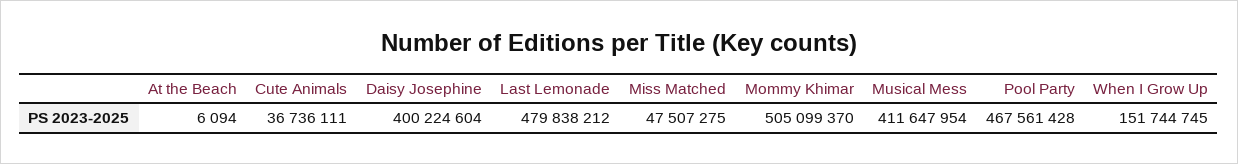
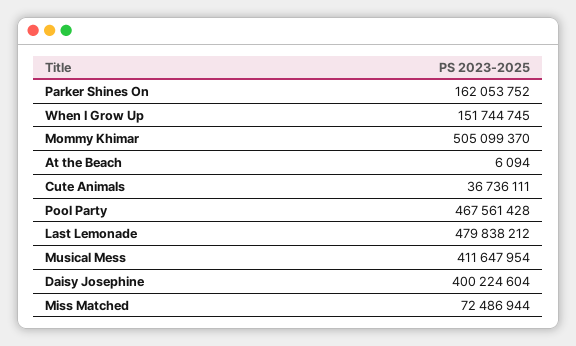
  {
    "At the Beach": 6094,
    "Cute Animals": 36736111,
    "Daisy Josephine": 400224604,
    "Last Lemonade": 479838212,
-   "Miss Matched": 47507275,
+   "Miss Matched": 72486944,
    "Mommy Khimar": 505099370,
    "Musical Mess": 411647954,
    "Pool Party": 467561428,
-   "When I Grow Up": 151744745
+   "When I Grow Up": 151744745,
+   "Parker Shines On": 162053752
  }

